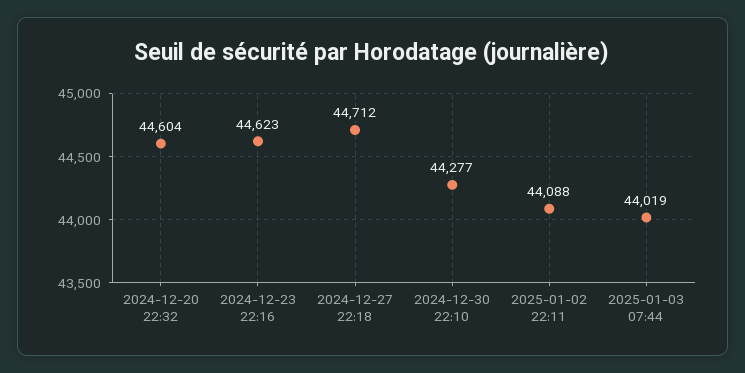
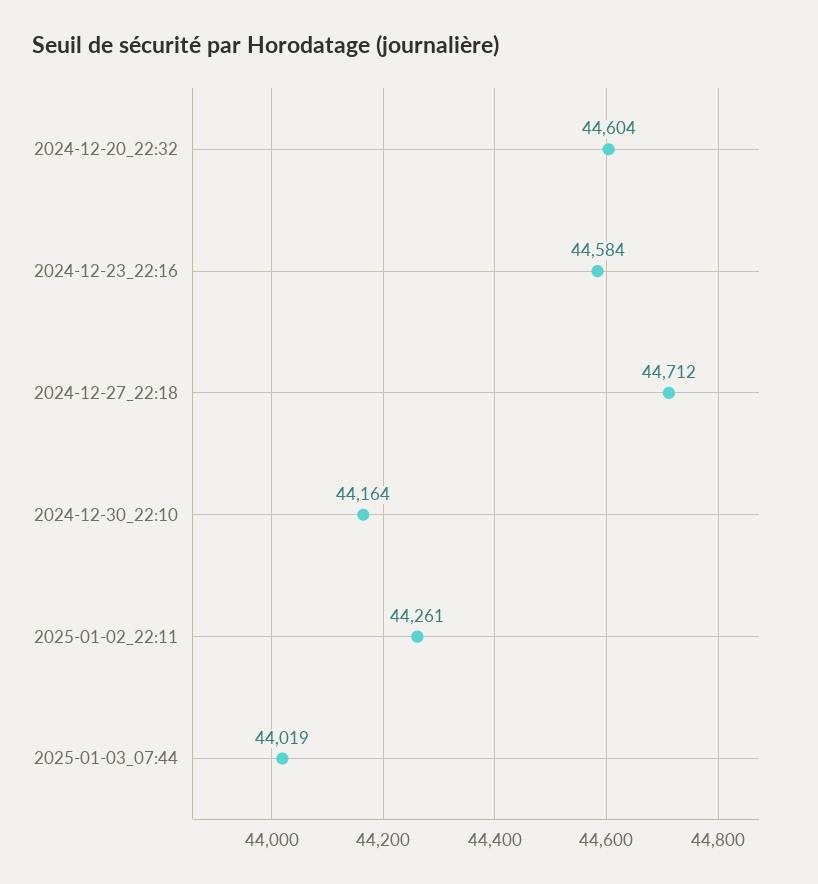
  {
    "2024-12-20 22:32": 44604,
-   "2024-12-23 22:16": 44623,
+   "2024-12-23 22:16": 44584,
    "2024-12-27 22:18": 44712,
-   "2024-12-30 22:10": 44277,
+   "2024-12-30 22:10": 44164,
-   "2025-01-02 22:11": 44088,
+   "2025-01-02 22:11": 44261,
    "2025-01-03 07:44": 44019
  }

